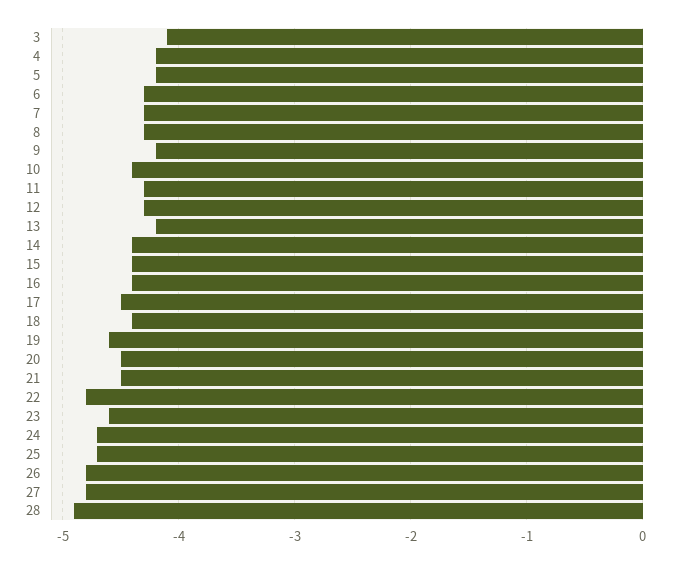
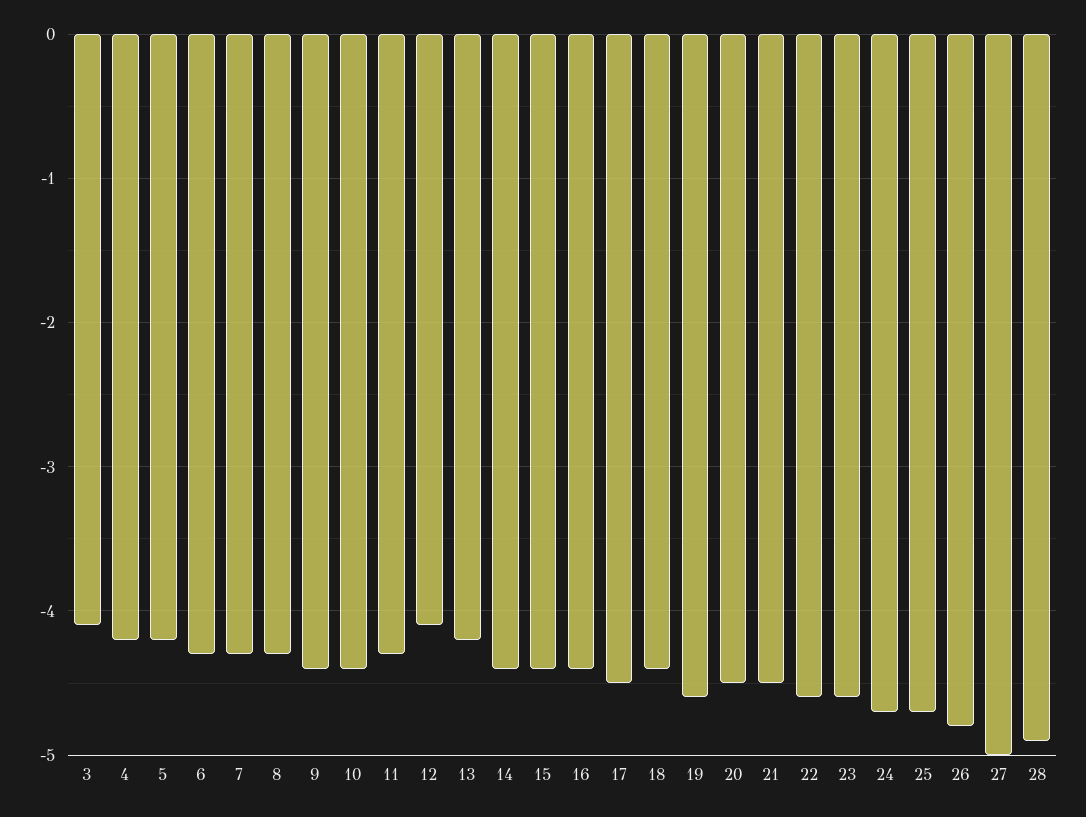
  {
    "3": -4.1,
    "4": -4.2,
    "5": -4.2,
    "6": -4.3,
    "7": -4.3,
    "8": -4.3,
-   "9": -4.2,
+   "9": -4.4,
    "10": -4.4,
    "11": -4.3,
-   "12": -4.3,
+   "12": -4.1,
    "13": -4.2,
    "14": -4.4,
    "15": -4.4,
    "16": -4.4,
    "17": -4.5,
    "18": -4.4,
    "19": -4.6,
    "20": -4.5,
    "21": -4.5,
-   "22": -4.8,
+   "22": -4.6,
    "23": -4.6,
    "24": -4.7,
    "25": -4.7,
    "26": -4.8,
-   "27": -4.8,
+   "27": -5,
    "28": -4.9
  }

